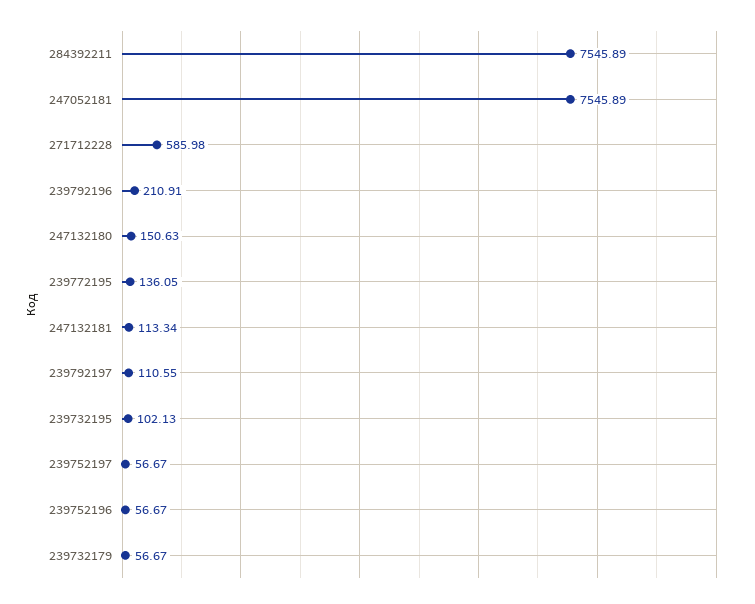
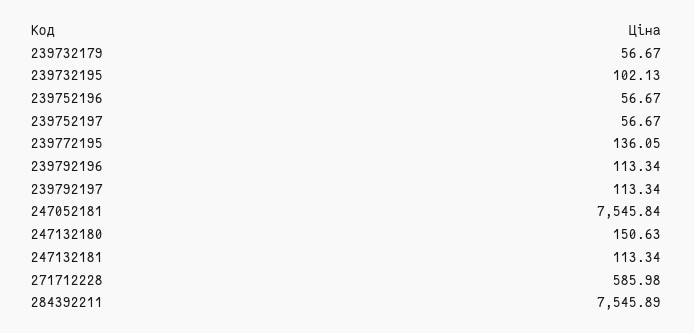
  {
    "284392211": 7545.89,
-   "247052181": 7545.89,
+   "247052181": 7545.84,
    "271712228": 585.98,
-   "239792196": 210.91,
+   "239792196": 113.34,
    "247132180": 150.63,
    "239772195": 136.05,
    "247132181": 113.34,
-   "239792197": 110.55,
+   "239792197": 113.34,
    "239732195": 102.13,
    "239752197": 56.67,
    "239752196": 56.67,
    "239732179": 56.67
  }

